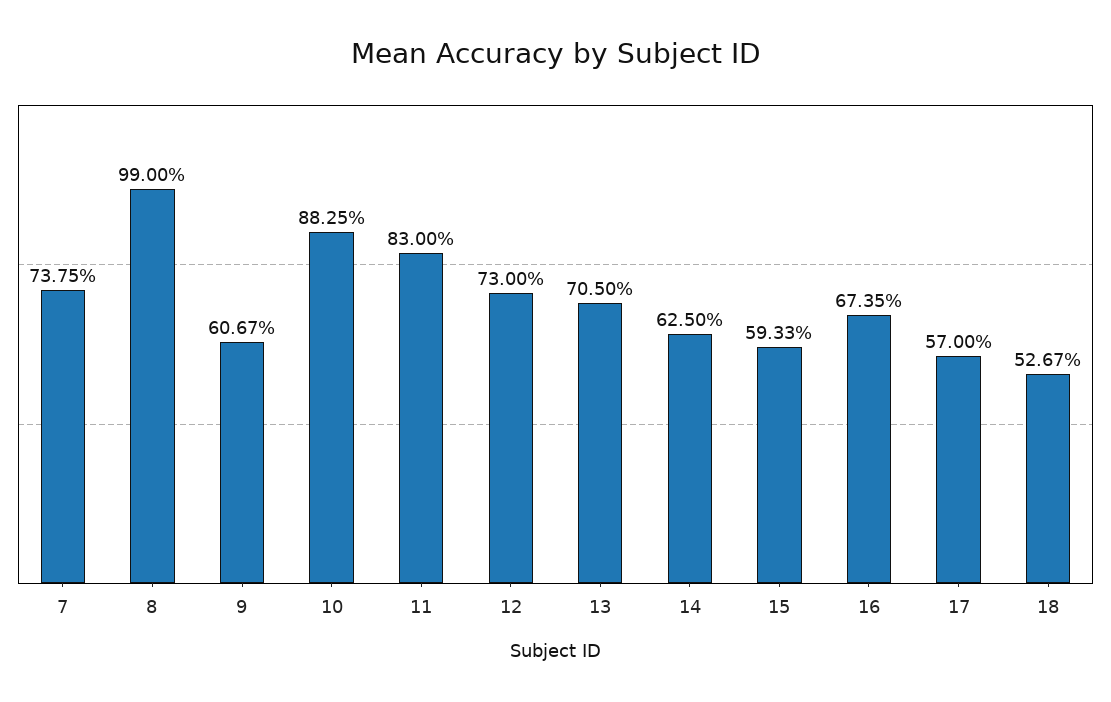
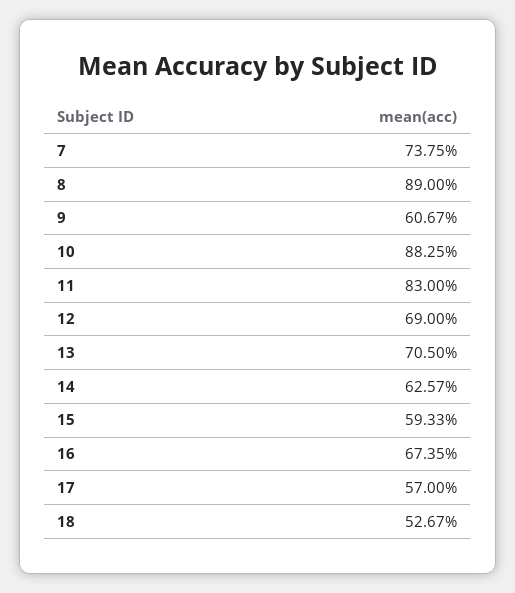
  {
    "7": 73.75,
-   "8": 99,
+   "8": 89,
    "9": 60.67,
    "10": 88.25,
    "11": 83,
-   "12": 73,
+   "12": 69,
    "13": 70.5,
-   "14": 62.5,
+   "14": 62.57,
    "15": 59.33,
    "16": 67.35,
    "17": 57,
    "18": 52.67
  }

